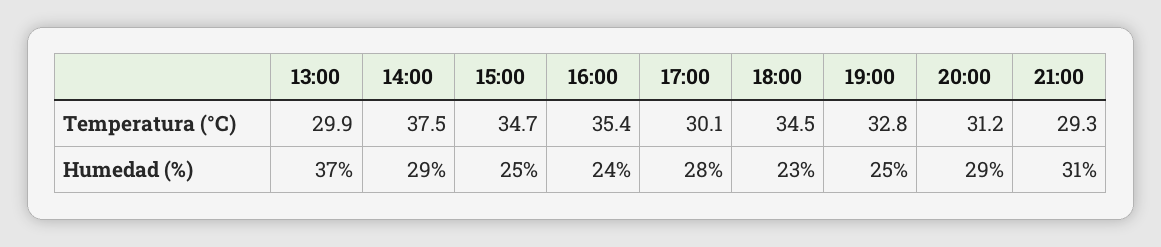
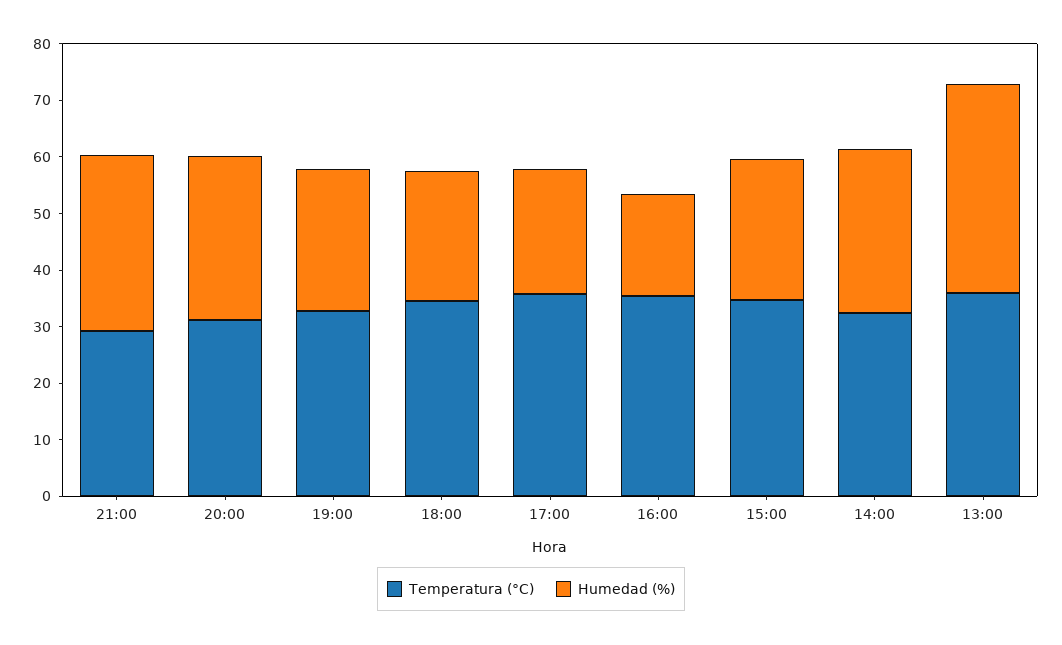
  {
    "Temperatura (°C)": {
-     "13:00": 29.9,
+     "13:00": 36,
-     "14:00": 37.5,
+     "14:00": 32,
      "15:00": 34.7,
      "16:00": 35.4,
-     "17:00": 30.1,
+     "17:00": 36,
      "18:00": 34.5,
      "19:00": 32.8,
      "20:00": 31.2,
      "21:00": 29.3
    },
    "Humedad (%)": {
      "13:00": 37,
      "14:00": 29,
      "15:00": 25,
-     "16:00": 24,
+     "16:00": 18,
-     "17:00": 28,
+     "17:00": 22,
      "18:00": 23,
      "19:00": 25,
      "20:00": 29,
      "21:00": 31
    }
  }

